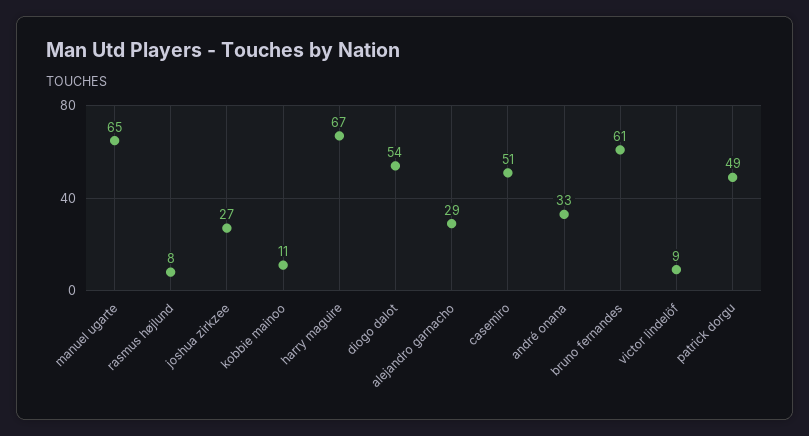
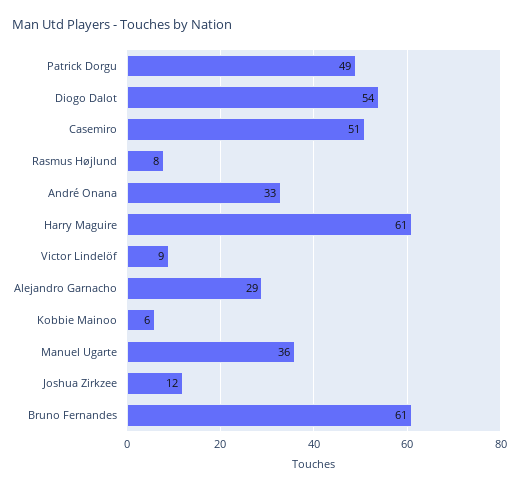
  {
-   "manuel ugarte": 65,
+   "manuel ugarte": 36,
    "rasmus højlund": 8,
-   "joshua zirkzee": 27,
+   "joshua zirkzee": 12,
-   "kobbie mainoo": 11,
+   "kobbie mainoo": 6,
-   "harry maguire": 67,
+   "harry maguire": 61,
    "diogo dalot": 54,
    "alejandro garnacho": 29,
    "casemiro": 51,
    "andré onana": 33,
    "bruno fernandes": 61,
    "victor lindelöf": 9,
    "patrick dorgu": 49
  }

